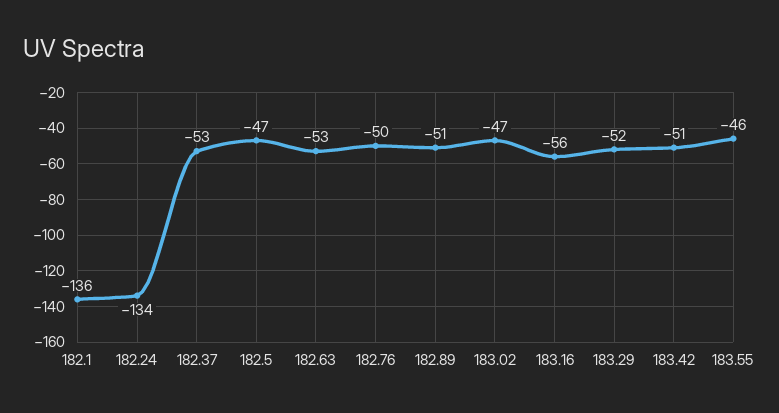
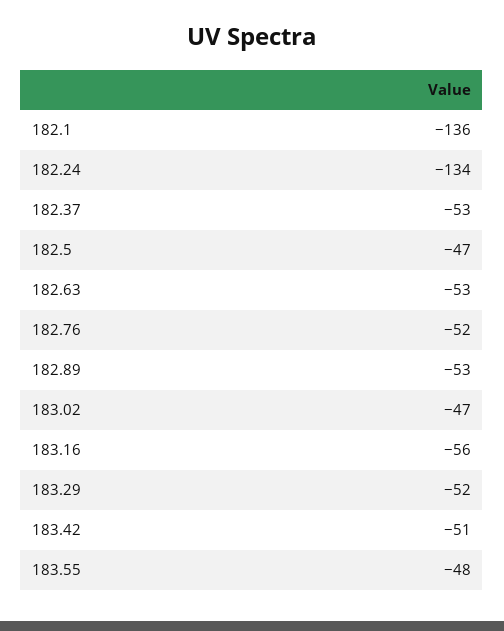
  {
    "182.1": -136,
    "182.24": -134,
    "182.37": -53,
    "182.5": -47,
    "182.63": -53,
-   "182.76": -50,
+   "182.76": -52,
-   "182.89": -51,
+   "182.89": -53,
    "183.02": -47,
    "183.16": -56,
    "183.29": -52,
    "183.42": -51,
-   "183.55": -46
+   "183.55": -48
  }

